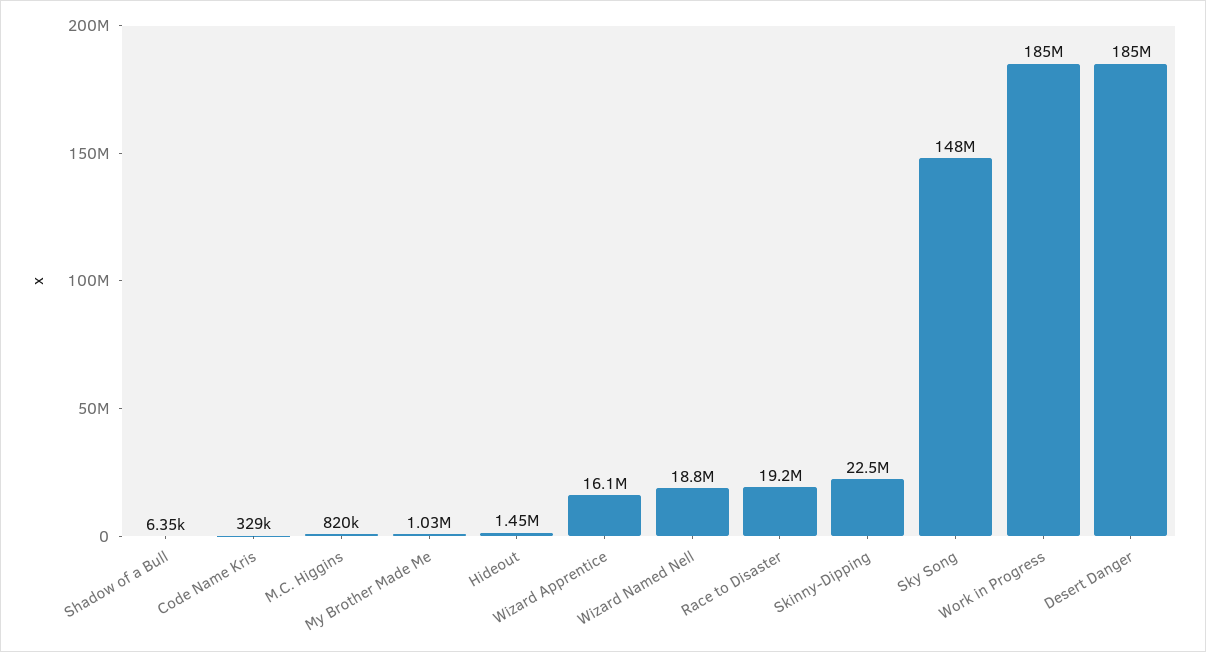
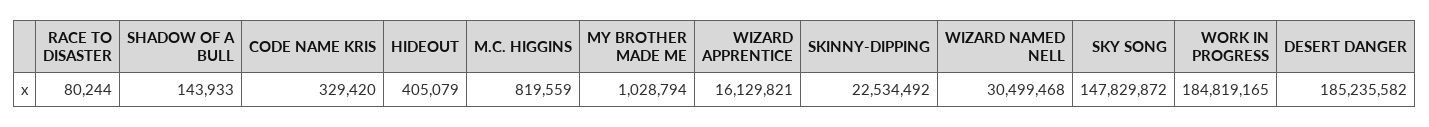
  {
-   "Shadow of a Bull": 6350,
+   "Shadow of a Bull": 143933,
    "Code Name Kris": 329420,
    "M.C. Higgins": 819559,
    "My Brother Made Me": 1028794,
-   "Hideout": 1450000,
+   "Hideout": 405079,
    "Wizard Apprentice": 16129821,
-   "Wizard Named Nell": 18800000,
+   "Wizard Named Nell": 30499468,
-   "Race to Disaster": 19200000,
+   "Race to Disaster": 80244,
    "Skinny-Dipping": 22534492,
    "Sky Song": 147829872,
    "Work in Progress": 184819165,
    "Desert Danger": 185235582
  }

